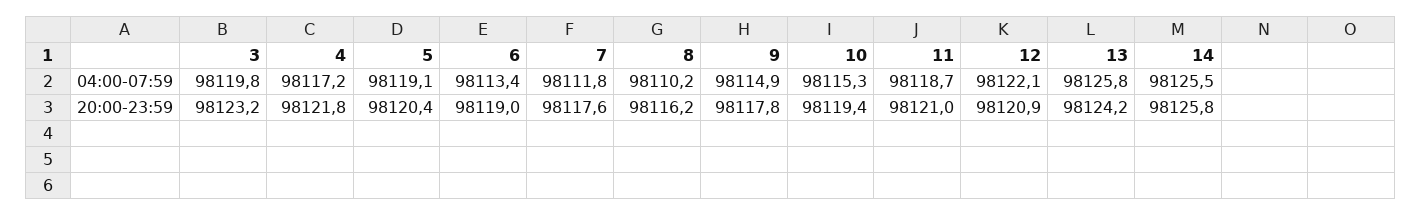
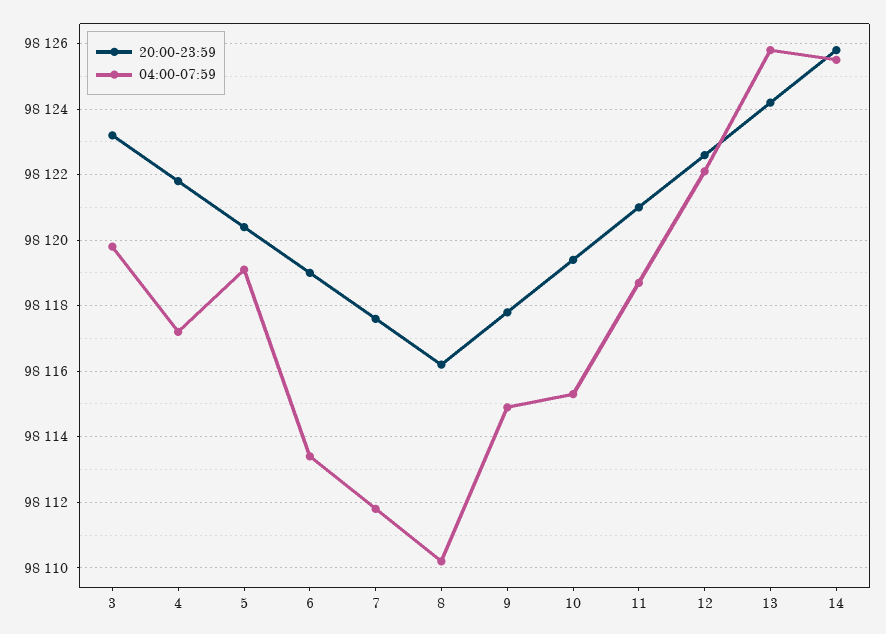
  {
    "04:00-07:59": {
      "3": 98119.8,
      "4": 98117.2,
      "5": 98119.1,
      "6": 98113.4,
      "7": 98111.8,
      "8": 98110.2,
      "9": 98114.9,
      "10": 98115.3,
      "11": 98118.7,
      "12": 98122.1,
      "13": 98125.8,
      "14": 98125.5
    },
    "20:00-23:59": {
      "3": 98123.2,
      "4": 98121.8,
      "5": 98120.4,
      "6": 98119,
      "7": 98117.6,
      "8": 98116.2,
      "9": 98117.8,
      "10": 98119.4,
      "11": 98121,
-     "12": 98120.9,
+     "12": 98122.5,
      "13": 98124.2,
      "14": 98125.8
    }
  }

